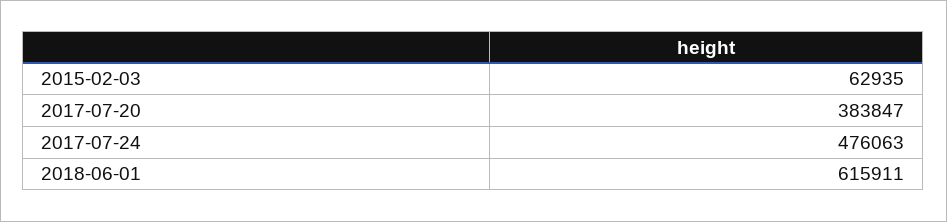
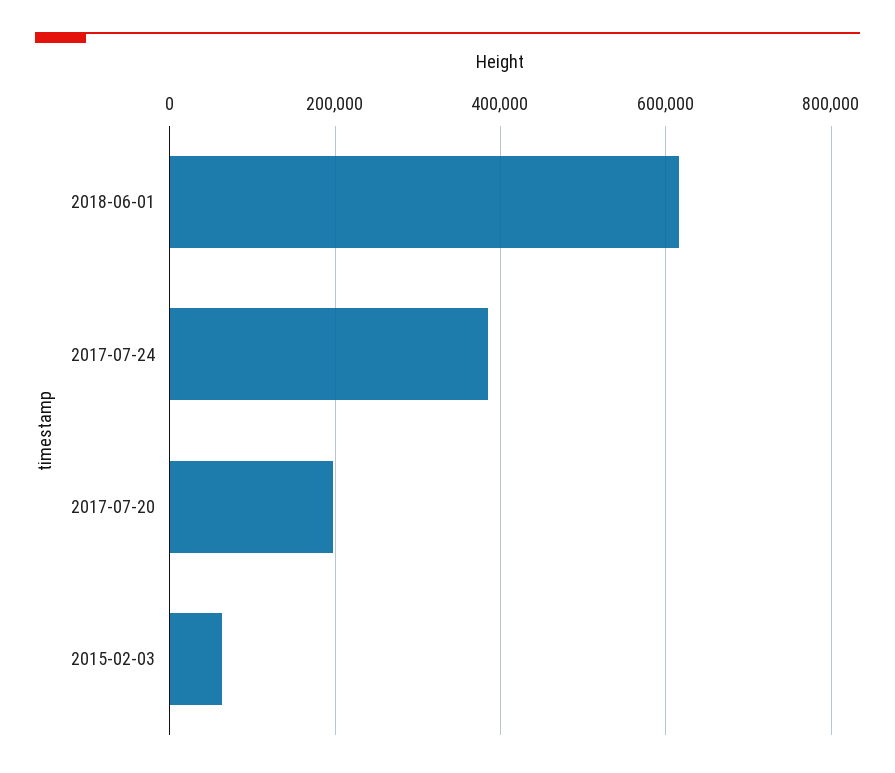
  {
    "2015-02-03": 62935,
-   "2017-07-20": 383847,
+   "2017-07-20": 200000,
-   "2017-07-24": 476063,
+   "2017-07-24": 380000,
    "2018-06-01": 615911
  }

